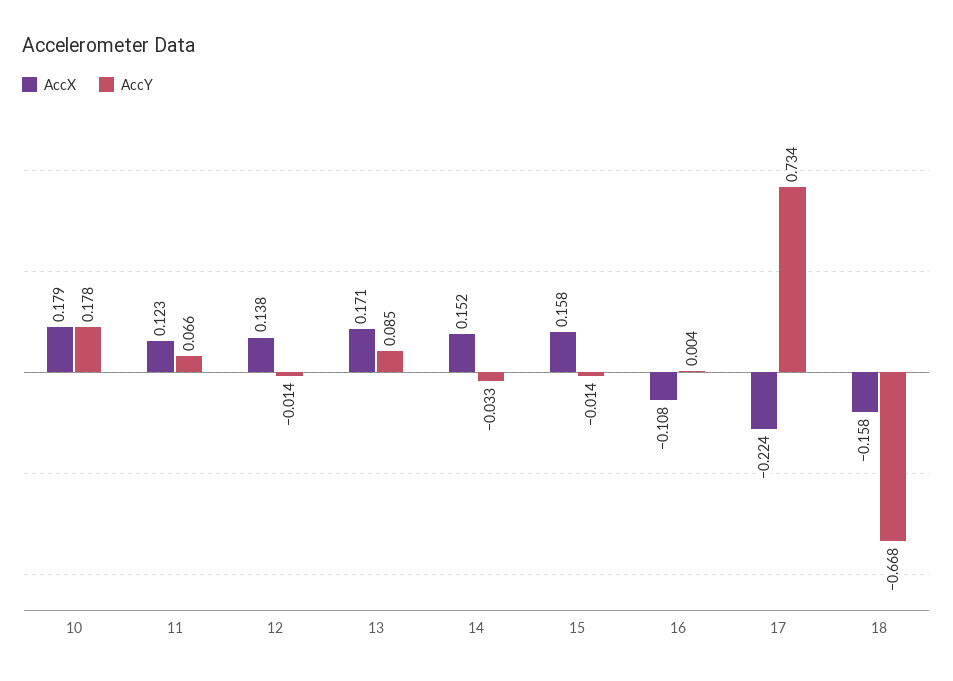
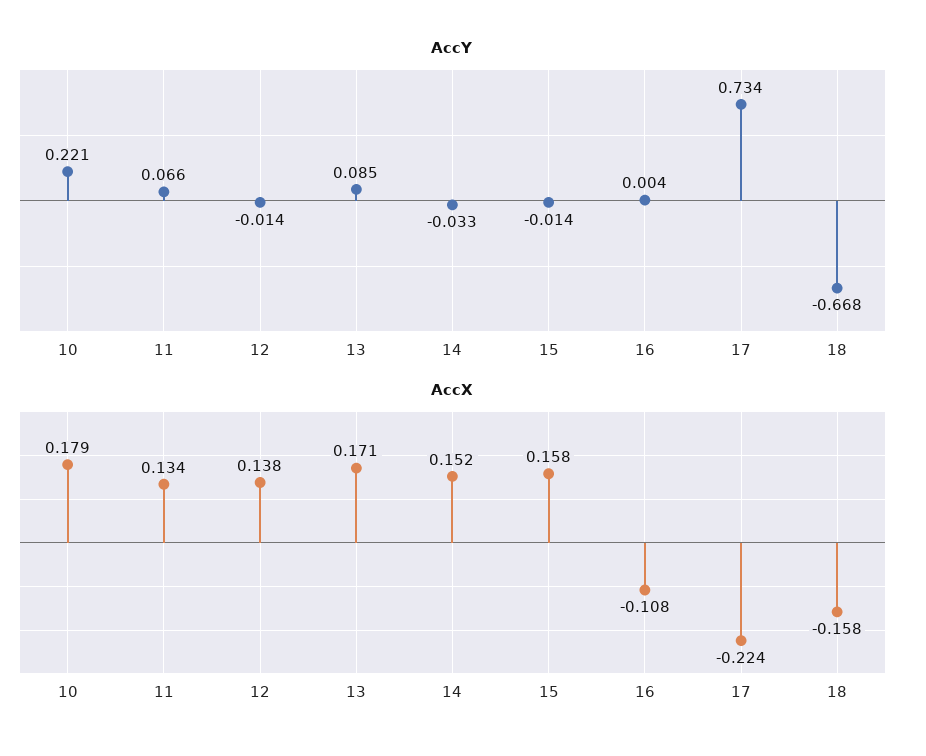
  {
    "AccX": {
      "10": 0.179,
-     "11": 0.123,
+     "11": 0.134,
      "12": 0.138,
      "13": 0.171,
      "14": 0.152,
      "15": 0.158,
      "16": -0.108,
      "17": -0.224,
      "18": -0.158
    },
    "AccY": {
-     "10": 0.178,
+     "10": 0.221,
      "11": 0.066,
      "12": -0.014,
      "13": 0.085,
      "14": -0.033,
      "15": -0.014,
      "16": 0.004,
      "17": 0.734,
      "18": -0.668
    }
  }

